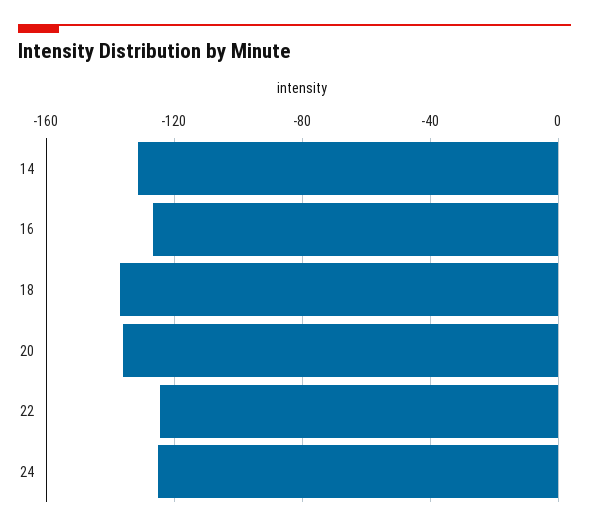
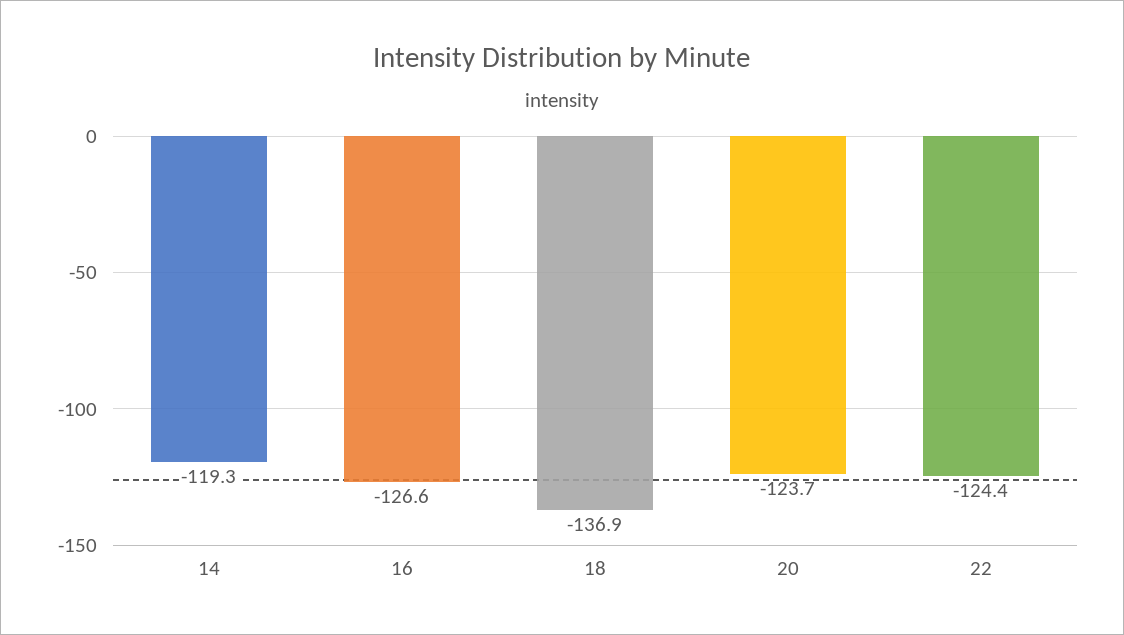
  {
-   "14": -130,
+   "14": -119.3,
    "16": -126.6,
    "18": -136.9,
-   "20": -135,
+   "20": -123.7,
-   "22": -124.4,
+   "22": -124.4
-   "24": -125
  }

